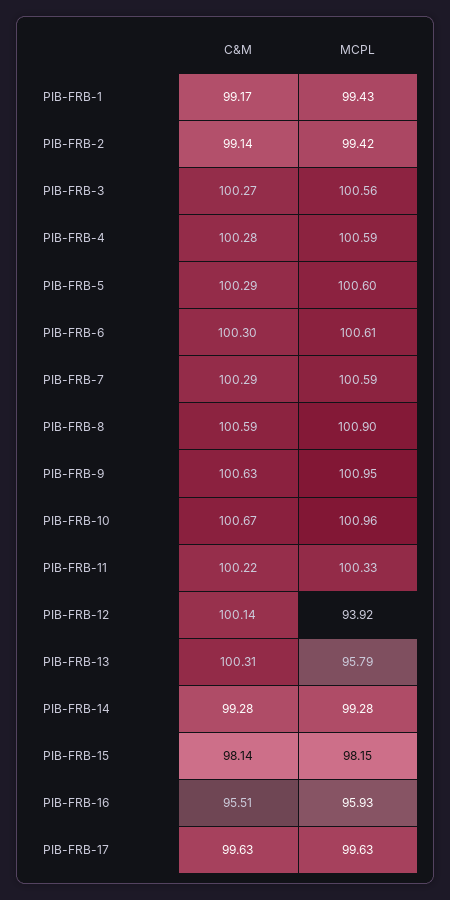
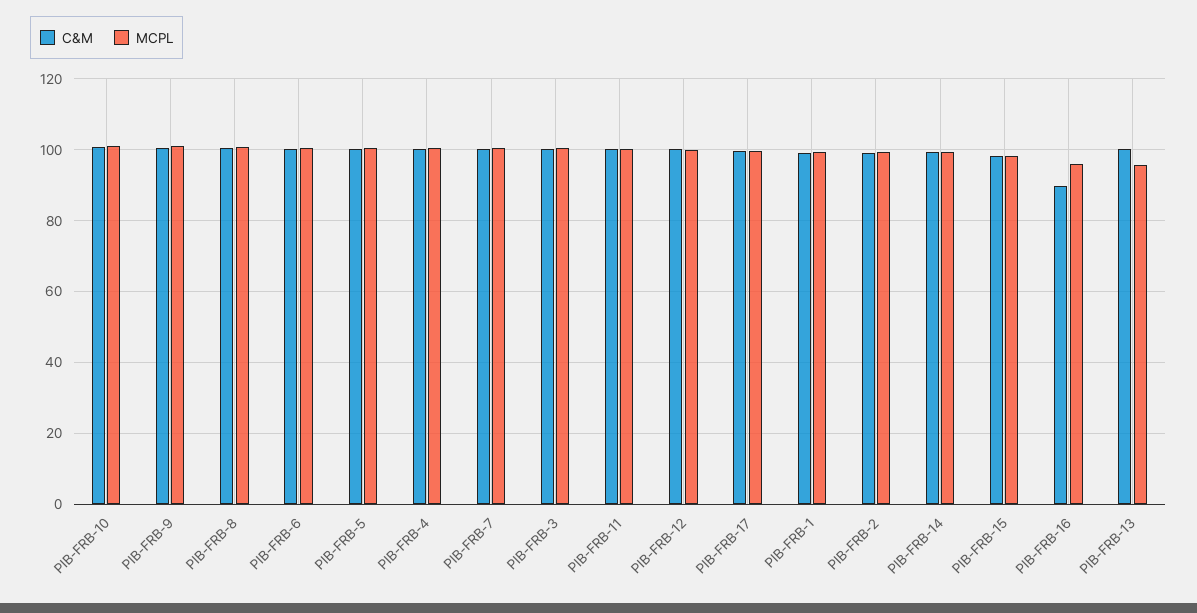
  {
    "C&M": {
      "PIB-FRB-1": 99.17,
      "PIB-FRB-2": 99.14,
      "PIB-FRB-3": 100.27,
      "PIB-FRB-4": 100.28,
      "PIB-FRB-5": 100.29,
      "PIB-FRB-6": 100.3,
      "PIB-FRB-7": 100.29,
      "PIB-FRB-8": 100.59,
      "PIB-FRB-9": 100.63,
      "PIB-FRB-10": 100.67,
      "PIB-FRB-11": 100.22,
      "PIB-FRB-12": 100.14,
      "PIB-FRB-13": 100.31,
      "PIB-FRB-14": 99.28,
      "PIB-FRB-15": 98.14,
-     "PIB-FRB-16": 95.51,
+     "PIB-FRB-16": 90,
      "PIB-FRB-17": 99.63
    },
    "MCPL": {
      "PIB-FRB-1": 99.43,
      "PIB-FRB-2": 99.42,
      "PIB-FRB-3": 100.56,
      "PIB-FRB-4": 100.59,
      "PIB-FRB-5": 100.6,
      "PIB-FRB-6": 100.61,
      "PIB-FRB-7": 100.59,
      "PIB-FRB-8": 100.9,
      "PIB-FRB-9": 100.95,
      "PIB-FRB-10": 100.96,
      "PIB-FRB-11": 100.33,
-     "PIB-FRB-12": 93.92,
+     "PIB-FRB-12": 100,
      "PIB-FRB-13": 95.79,
      "PIB-FRB-14": 99.28,
      "PIB-FRB-15": 98.15,
      "PIB-FRB-16": 95.93,
      "PIB-FRB-17": 99.63
    }
  }

